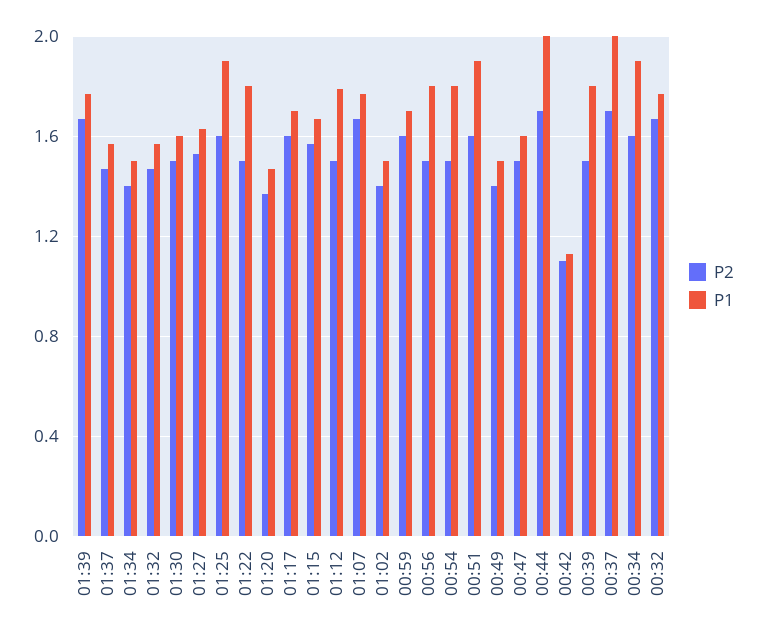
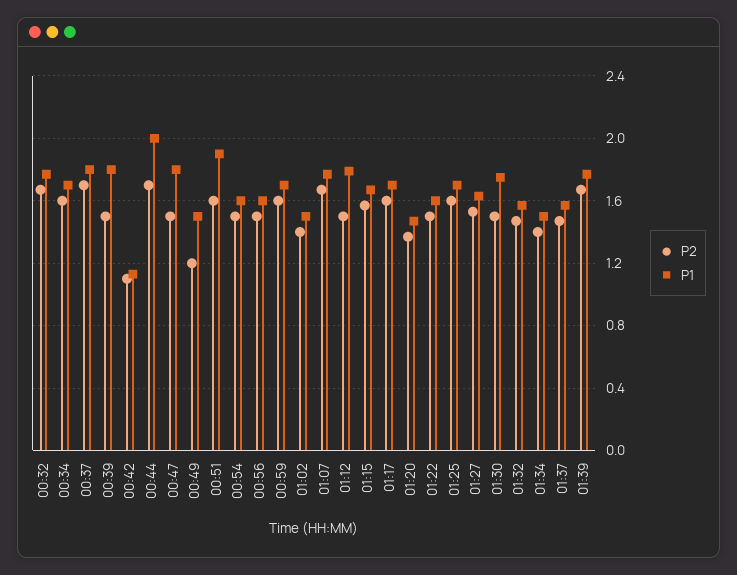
  {
    "P2": {
      "01:39": 1.65,
      "01:37": 1.45,
      "01:34": 1.4,
      "01:32": 1.45,
      "01:30": 1.5,
      "01:27": 1.55,
      "01:25": 1.6,
      "01:22": 1.5,
      "01:20": 1.35,
      "01:17": 1.6,
      "01:15": 1.55,
      "01:12": 1.5,
      "01:07": 1.65,
      "01:02": 1.4,
      "00:59": 1.6,
      "00:56": 1.5,
      "00:54": 1.5,
      "00:51": 1.6,
-     "00:49": 1.4,
+     "00:49": 1.2,
      "00:47": 1.5,
      "00:44": 1.7,
      "00:42": 1.1,
      "00:39": 1.5,
      "00:37": 1.7,
      "00:34": 1.6,
      "00:32": 1.65
    },
    "P1": {
      "01:39": 1.75,
      "01:37": 1.55,
      "01:34": 1.5,
      "01:32": 1.55,
-     "01:30": 1.6,
+     "01:30": 1.75,
      "01:27": 1.65,
-     "01:25": 1.9,
+     "01:25": 1.7,
-     "01:22": 1.8,
+     "01:22": 1.6,
      "01:20": 1.45,
      "01:17": 1.7,
      "01:15": 1.65,
      "01:12": 1.8,
      "01:07": 1.75,
      "01:02": 1.5,
      "00:59": 1.7,
-     "00:56": 1.8,
+     "00:56": 1.6,
-     "00:54": 1.8,
+     "00:54": 1.6,
      "00:51": 1.9,
      "00:49": 1.5,
-     "00:47": 1.6,
+     "00:47": 1.8,
      "00:44": 2,
      "00:42": 1.15,
      "00:39": 1.8,
-     "00:37": 2,
+     "00:37": 1.8,
-     "00:34": 1.9,
+     "00:34": 1.7,
      "00:32": 1.75
    }
  }

